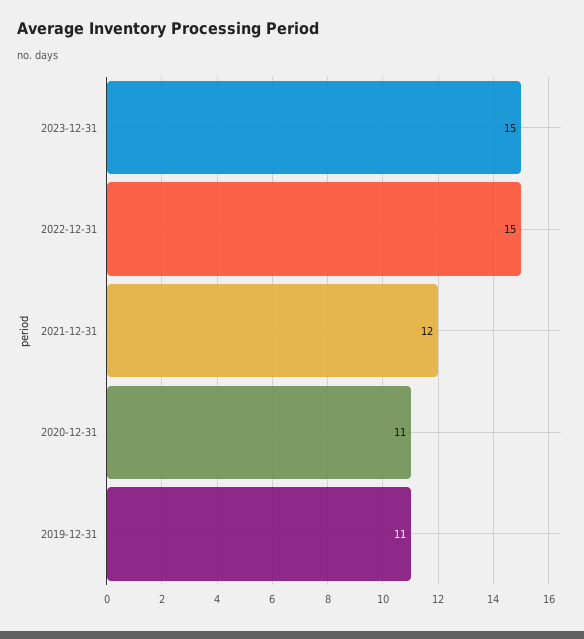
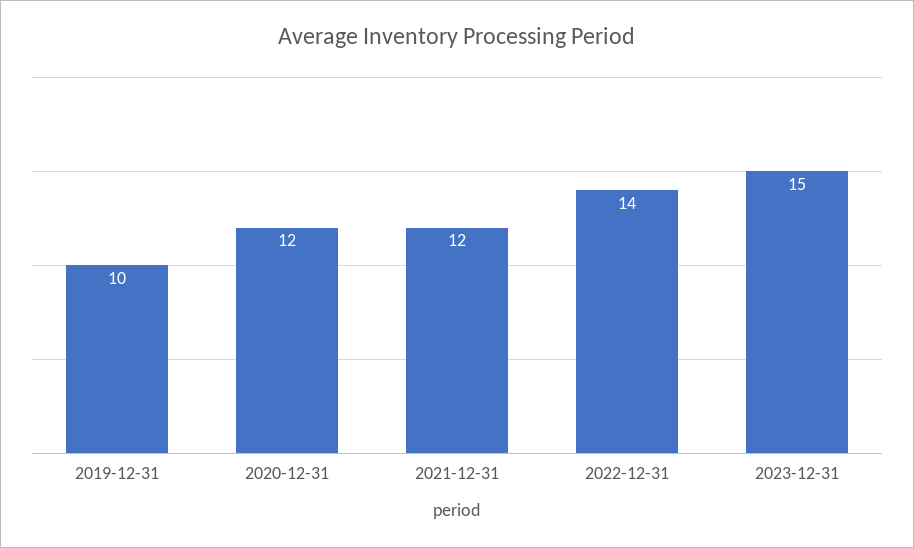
  {
    "2023-12-31": 15,
-   "2022-12-31": 15,
+   "2022-12-31": 14,
    "2021-12-31": 12,
-   "2020-12-31": 11,
+   "2020-12-31": 12,
-   "2019-12-31": 11
+   "2019-12-31": 10
  }

